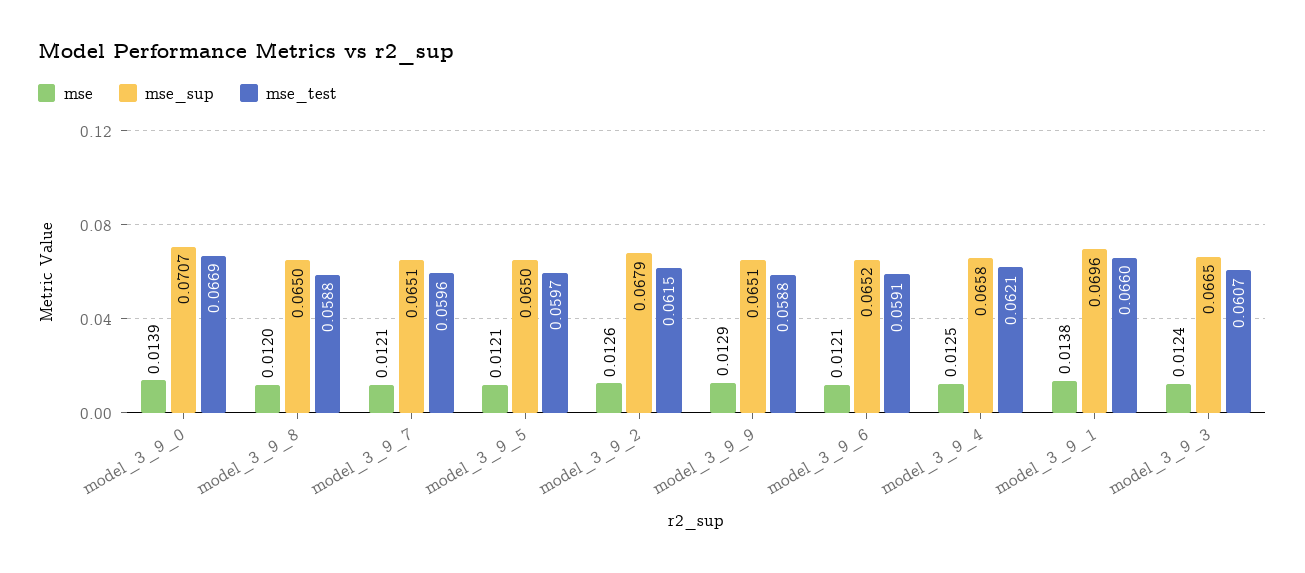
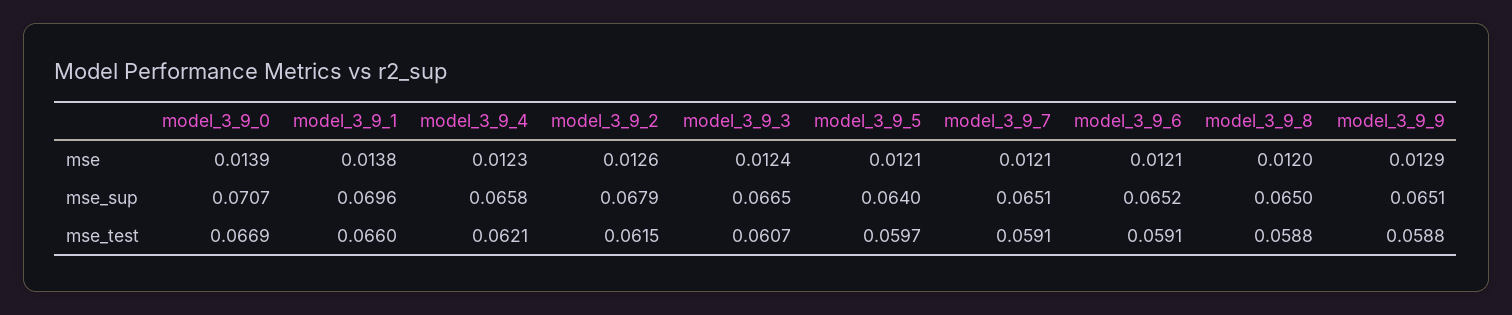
  {
    "mse": {
      "model_3_9_0": 0.0139,
      "model_3_9_8": 0.012,
      "model_3_9_7": 0.0121,
      "model_3_9_5": 0.0121,
      "model_3_9_2": 0.0126,
      "model_3_9_9": 0.0129,
      "model_3_9_6": 0.0121,
-     "model_3_9_4": 0.0125,
+     "model_3_9_4": 0.0123,
      "model_3_9_1": 0.0138,
      "model_3_9_3": 0.0124
    },
    "mse_sup": {
      "model_3_9_0": 0.0707,
      "model_3_9_8": 0.065,
      "model_3_9_7": 0.0651,
-     "model_3_9_5": 0.065,
+     "model_3_9_5": 0.064,
      "model_3_9_2": 0.0679,
      "model_3_9_9": 0.0651,
      "model_3_9_6": 0.0652,
      "model_3_9_4": 0.0658,
      "model_3_9_1": 0.0696,
      "model_3_9_3": 0.0665
    },
    "mse_test": {
      "model_3_9_0": 0.0669,
      "model_3_9_8": 0.0588,
-     "model_3_9_7": 0.0596,
+     "model_3_9_7": 0.0591,
      "model_3_9_5": 0.0597,
      "model_3_9_2": 0.0615,
      "model_3_9_9": 0.0588,
      "model_3_9_6": 0.0591,
      "model_3_9_4": 0.0621,
      "model_3_9_1": 0.066,
      "model_3_9_3": 0.0607
    }
  }

